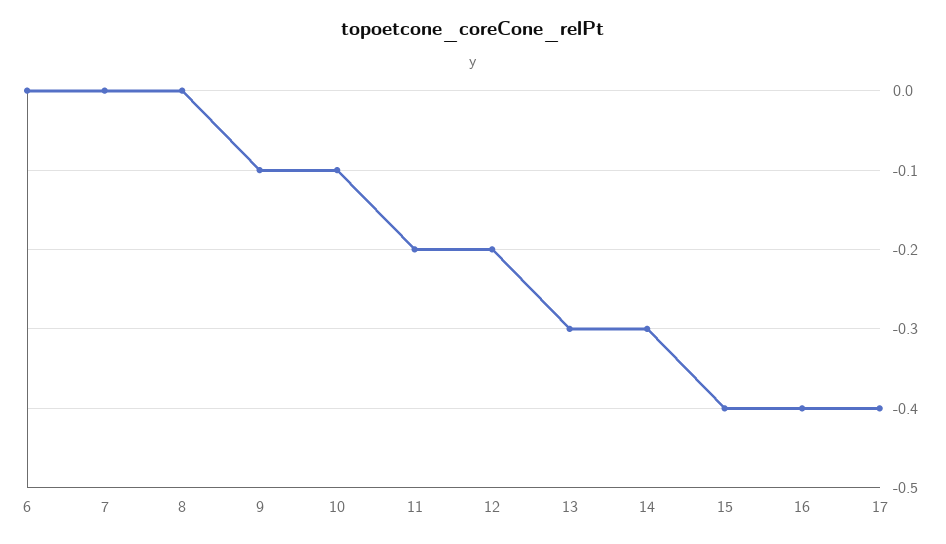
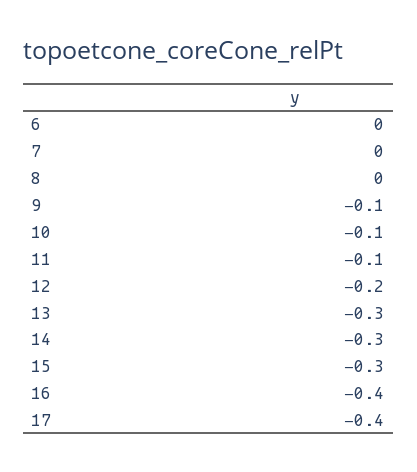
  {
    "6": 0,
    "7": 0,
    "8": 0,
    "9": -0.1,
    "10": -0.1,
-   "11": -0.2,
+   "11": -0.1,
    "12": -0.2,
    "13": -0.3,
    "14": -0.3,
-   "15": -0.4,
+   "15": -0.3,
    "16": -0.4,
    "17": -0.4
  }

